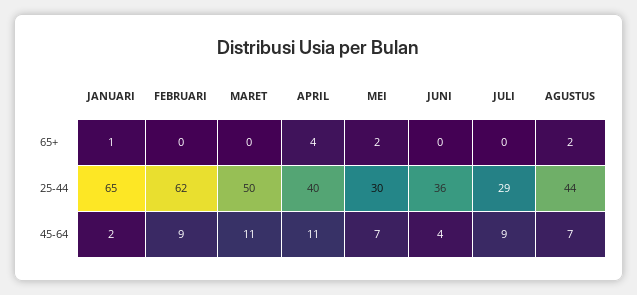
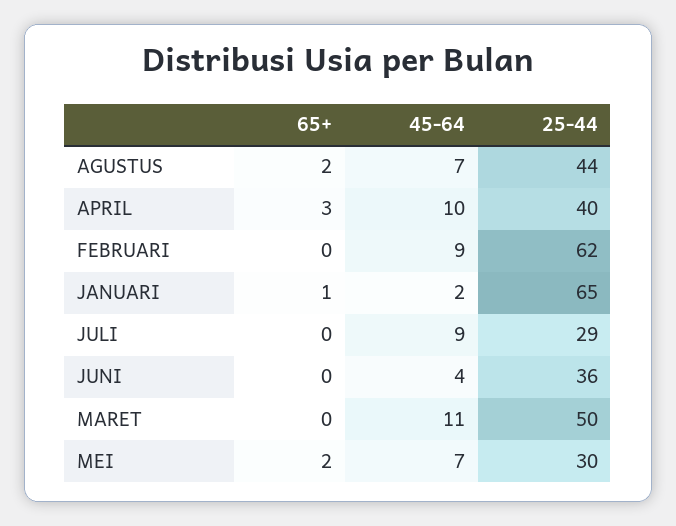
  {
    "JANUARI": {
      "65+": 1,
      "25-44": 65,
      "45-64": 2
    },
    "FEBRUARI": {
      "65+": 0,
      "25-44": 62,
      "45-64": 9
    },
    "MARET": {
      "65+": 0,
      "25-44": 50,
      "45-64": 11
    },
    "APRIL": {
-     "65+": 4,
+     "65+": 3,
      "25-44": 40,
-     "45-64": 11
+     "45-64": 10
    },
    "MEI": {
      "65+": 2,
      "25-44": 30,
      "45-64": 7
    },
    "JUNI": {
      "65+": 0,
      "25-44": 36,
      "45-64": 4
    },
    "JULI": {
      "65+": 0,
      "25-44": 29,
      "45-64": 9
    },
    "AGUSTUS": {
      "65+": 2,
      "25-44": 44,
      "45-64": 7
    }
  }

